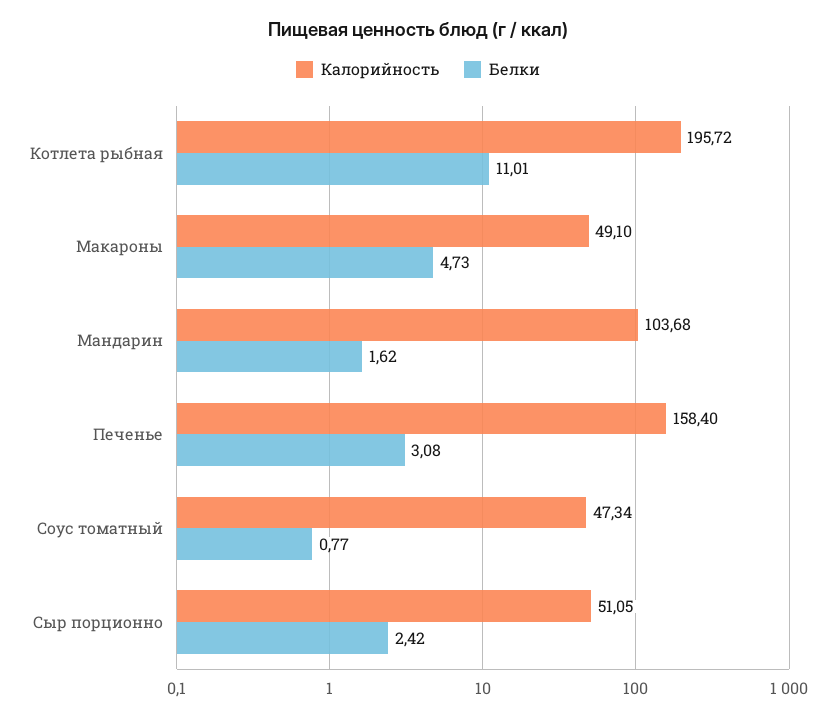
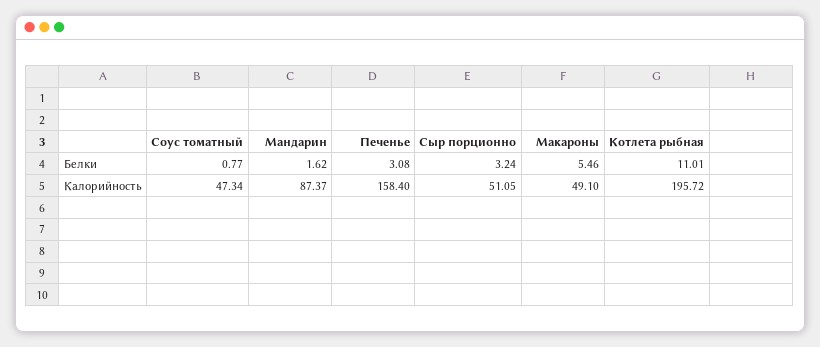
  {
    "Калорийность": {
      "Котлета рыбная": 195.72,
      "Макароны": 49.1,
-     "Мандарин": 103.68,
+     "Мандарин": 87.37,
      "Печенье": 158.4,
      "Соус томатный": 47.34,
      "Сыр порционно": 51.05
    },
    "Белки": {
      "Котлета рыбная": 11.01,
-     "Макароны": 4.73,
+     "Макароны": 5.46,
      "Мандарин": 1.62,
      "Печенье": 3.08,
      "Соус томатный": 0.77,
-     "Сыр порционно": 2.42
+     "Сыр порционно": 3.24
    }
  }

